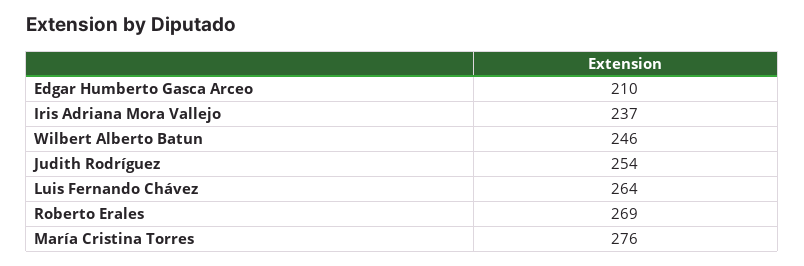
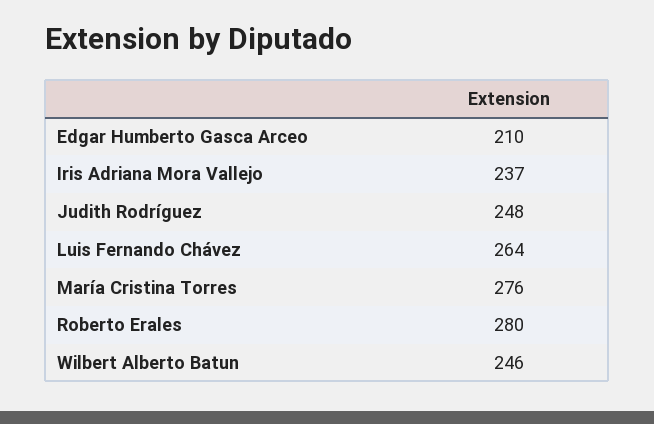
  {
    "Edgar Humberto Gasca Arceo": 210,
    "Iris Adriana Mora Vallejo": 237,
    "Wilbert Alberto Batun": 246,
-   "Judith Rodríguez": 254,
+   "Judith Rodríguez": 248,
    "Luis Fernando Chávez": 264,
-   "Roberto Erales": 269,
+   "Roberto Erales": 280,
    "María Cristina Torres": 276
  }

